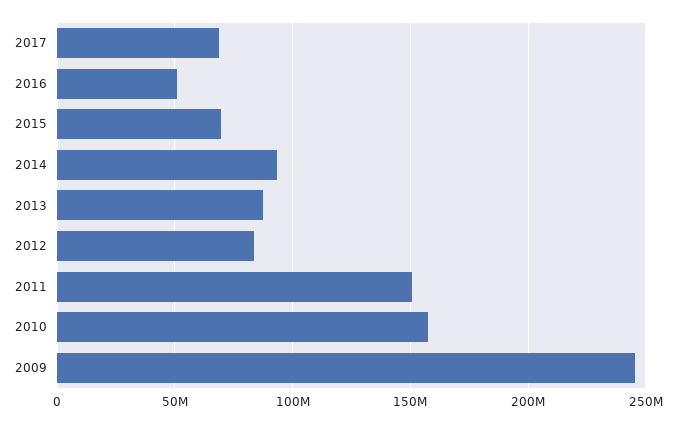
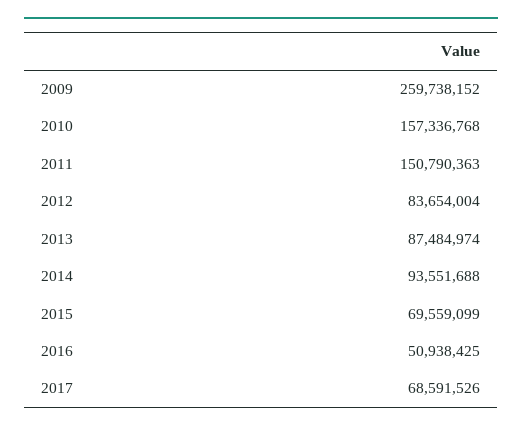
  {
    "2017": 68591526,
    "2016": 50938425,
    "2015": 69559099,
    "2014": 93551688,
    "2013": 87484974,
    "2012": 83654004,
    "2011": 150790363,
    "2010": 157336768,
-   "2009": 245000000
+   "2009": 259738152
  }

